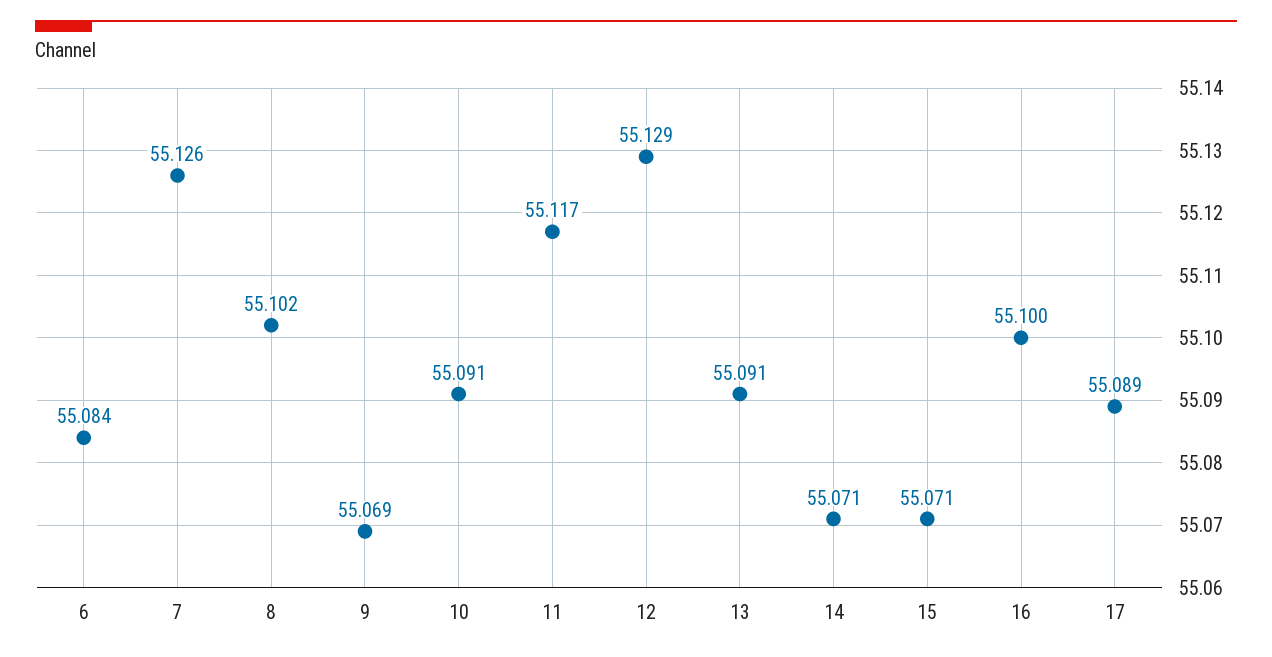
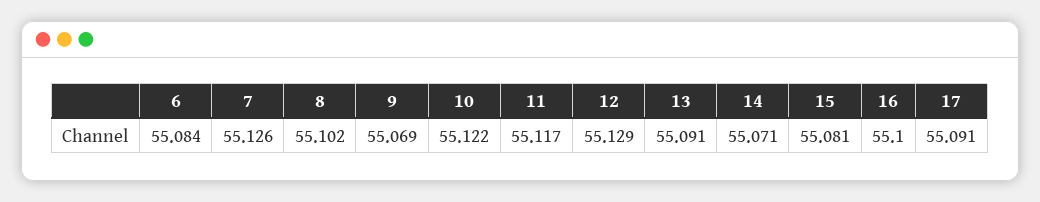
  {
    "6": 55.084,
    "7": 55.126,
    "8": 55.102,
    "9": 55.069,
-   "10": 55.091,
+   "10": 55.122,
    "11": 55.117,
    "12": 55.129,
    "13": 55.091,
    "14": 55.071,
-   "15": 55.071,
+   "15": 55.081,
    "16": 55.1,
-   "17": 55.089
+   "17": 55.091
  }

